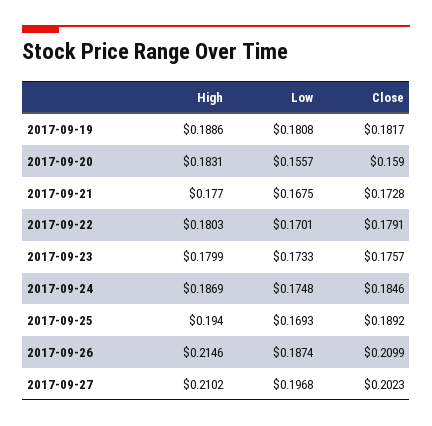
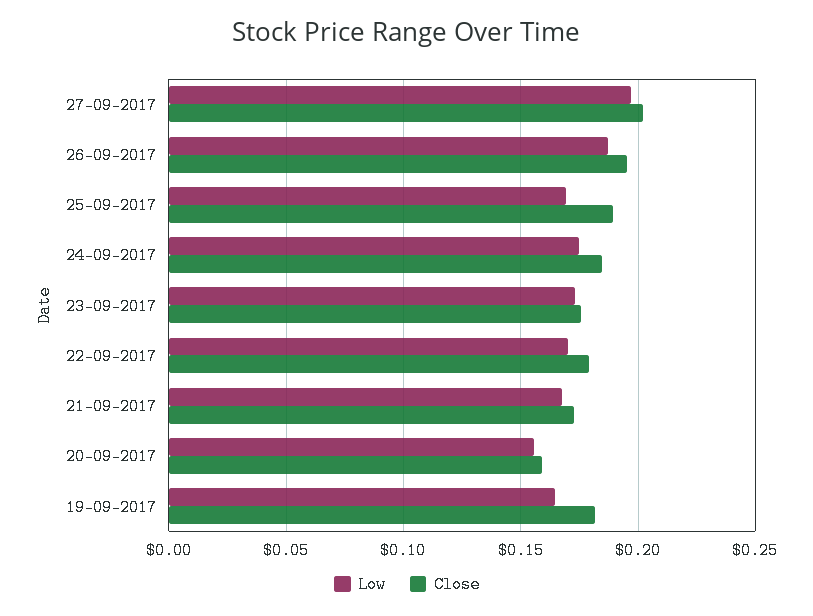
  {
-   "High": {
-     "2017-09-19": 0.1886,
-     "2017-09-20": 0.1831,
-     "2017-09-21": 0.177,
-     "2017-09-22": 0.1803,
-     "2017-09-23": 0.1799,
-     "2017-09-24": 0.1869,
-     "2017-09-25": 0.194,
-     "2017-09-26": 0.2146,
-     "2017-09-27": 0.2102
-   },
    "Low": {
-     "2017-09-19": 0.1808,
+     "2017-09-19": 0.165,
      "2017-09-20": 0.1557,
      "2017-09-21": 0.1675,
      "2017-09-22": 0.1701,
      "2017-09-23": 0.1733,
      "2017-09-24": 0.1748,
      "2017-09-25": 0.1693,
      "2017-09-26": 0.1874,
      "2017-09-27": 0.1968
    },
    "Close": {
      "2017-09-19": 0.1817,
      "2017-09-20": 0.159,
      "2017-09-21": 0.1728,
      "2017-09-22": 0.1791,
      "2017-09-23": 0.1757,
      "2017-09-24": 0.1846,
      "2017-09-25": 0.1892,
-     "2017-09-26": 0.2099,
+     "2017-09-26": 0.195,
      "2017-09-27": 0.2023
    }
  }

